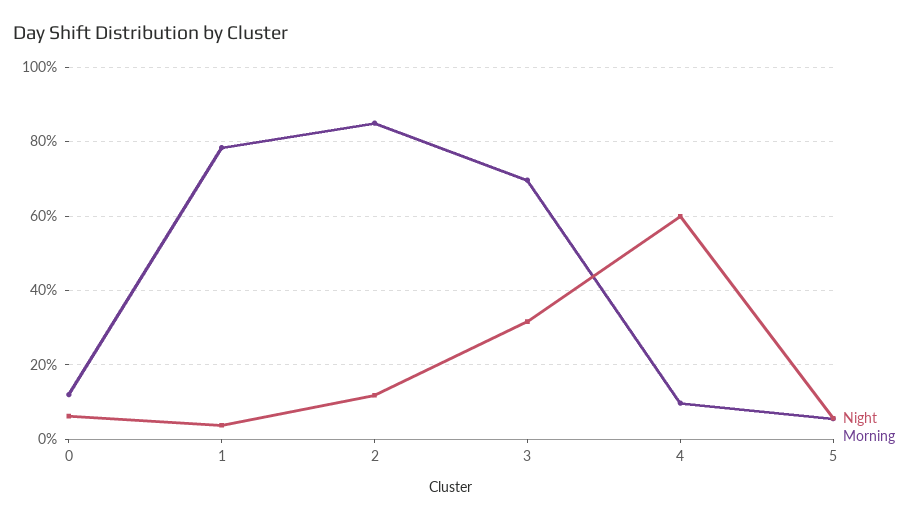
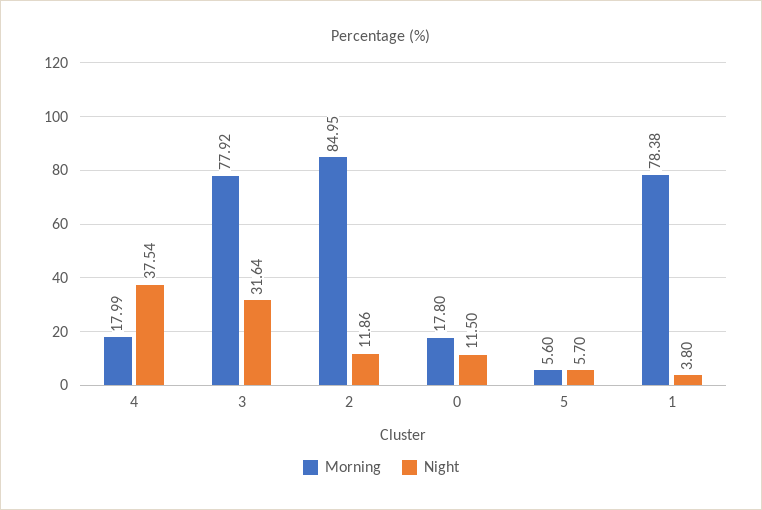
  {
    "Night": {
-     "0": 6,
+     "0": 11.5,
      "1": 3.8,
      "2": 11.86,
      "3": 31.64,
-     "4": 60,
+     "4": 37.54,
      "5": 5.7
    },
    "Morning": {
-     "0": 12,
+     "0": 17.8,
      "1": 78.38,
      "2": 84.95,
-     "3": 70,
+     "3": 77.92,
-     "4": 10,
+     "4": 17.99,
      "5": 5.6
    }
  }

